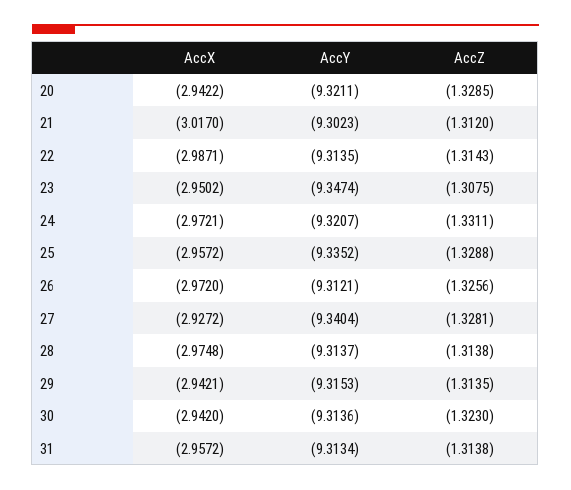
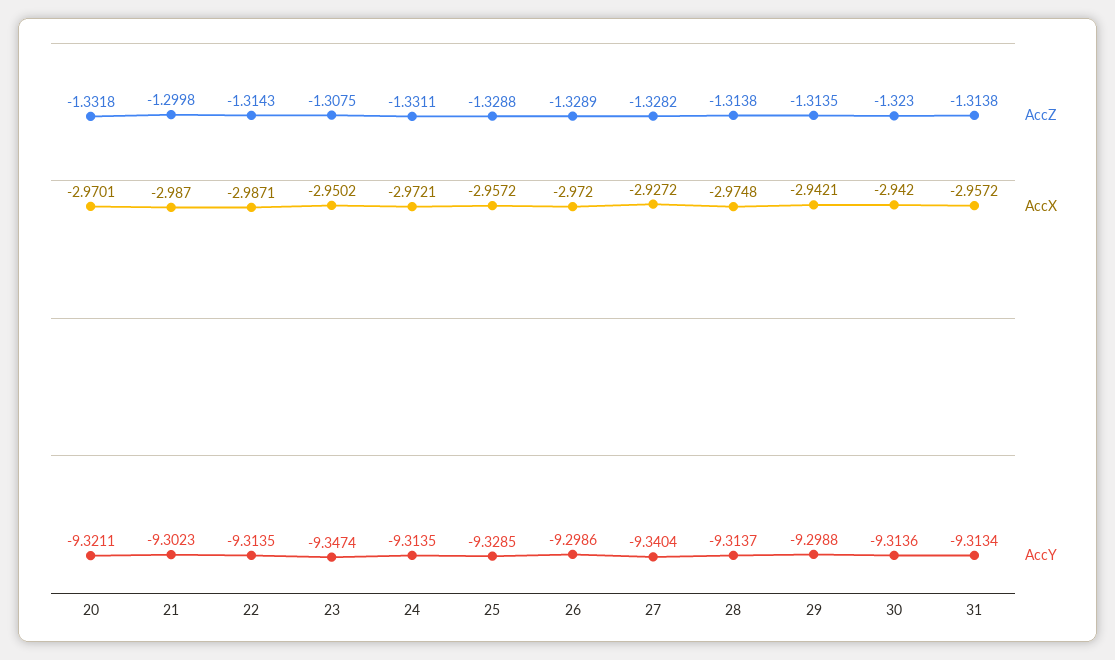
  {
    "AccX": {
-     "20": -2.9422,
+     "20": -2.9701,
-     "21": -3.017,
+     "21": -2.987,
      "22": -2.9871,
      "23": -2.9502,
      "24": -2.9721,
      "25": -2.9572,
      "26": -2.972,
      "27": -2.9272,
      "28": -2.9748,
      "29": -2.9421,
      "30": -2.942,
      "31": -2.9572
    },
    "AccY": {
      "20": -9.3211,
      "21": -9.3023,
      "22": -9.3135,
      "23": -9.3474,
-     "24": -9.3207,
+     "24": -9.3135,
-     "25": -9.3352,
+     "25": -9.3285,
-     "26": -9.3121,
+     "26": -9.2986,
      "27": -9.3404,
      "28": -9.3137,
-     "29": -9.3153,
+     "29": -9.2988,
      "30": -9.3136,
      "31": -9.3134
    },
    "AccZ": {
-     "20": -1.3285,
+     "20": -1.3318,
-     "21": -1.312,
+     "21": -1.2998,
      "22": -1.3143,
      "23": -1.3075,
      "24": -1.3311,
      "25": -1.3288,
-     "26": -1.3256,
+     "26": -1.3289,
-     "27": -1.3281,
+     "27": -1.3282,
      "28": -1.3138,
      "29": -1.3135,
      "30": -1.323,
      "31": -1.3138
    }
  }

